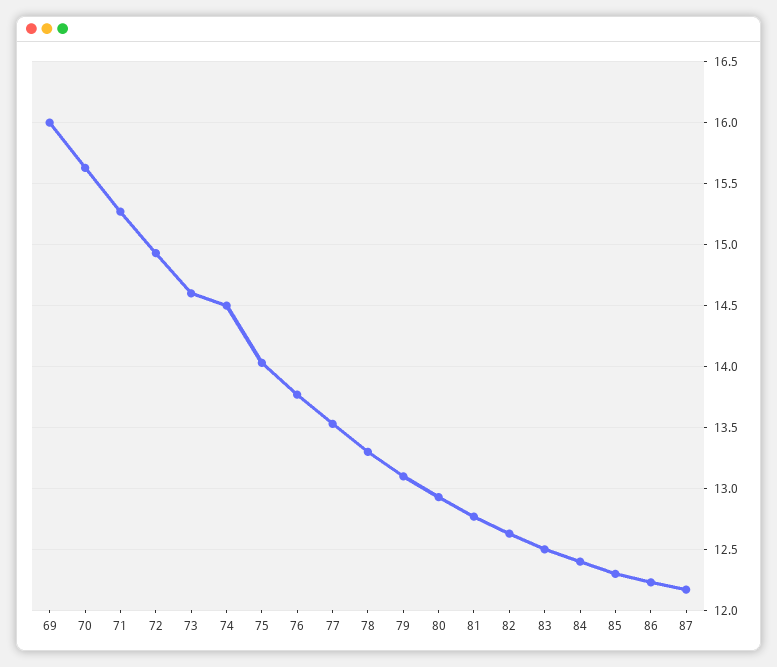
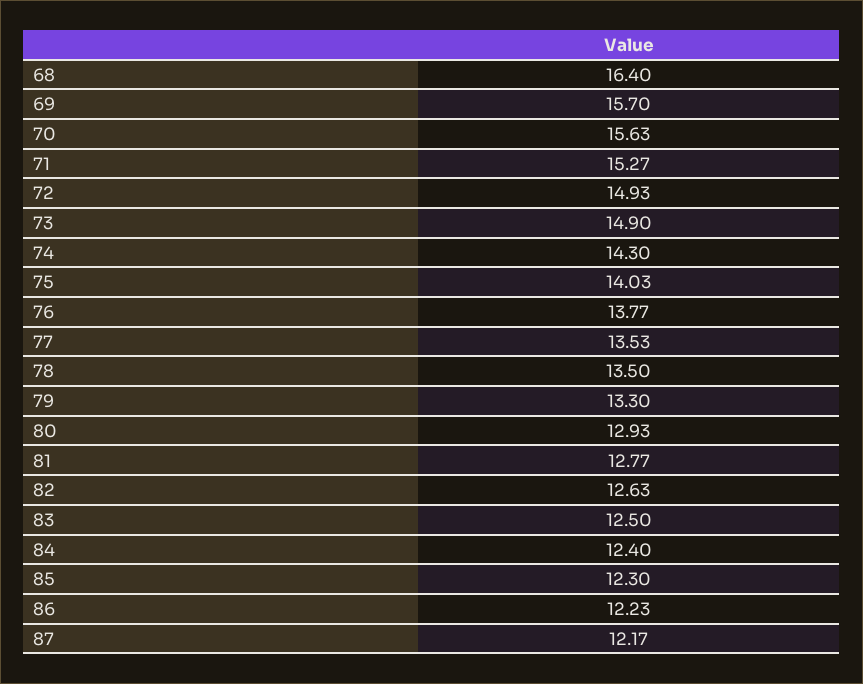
  {
-   "69": 16,
+   "69": 15.7,
    "70": 15.63,
    "71": 15.27,
    "72": 14.93,
-   "73": 14.6,
+   "73": 14.9,
-   "74": 14.5,
+   "74": 14.3,
    "75": 14.03,
    "76": 13.77,
    "77": 13.53,
-   "78": 13.3,
+   "78": 13.5,
-   "79": 13.1,
+   "79": 13.3,
    "80": 12.93,
    "81": 12.77,
    "82": 12.63,
    "83": 12.5,
    "84": 12.4,
    "85": 12.3,
    "86": 12.23,
-   "87": 12.17
+   "87": 12.17,
+   "68": 16.4
  }

